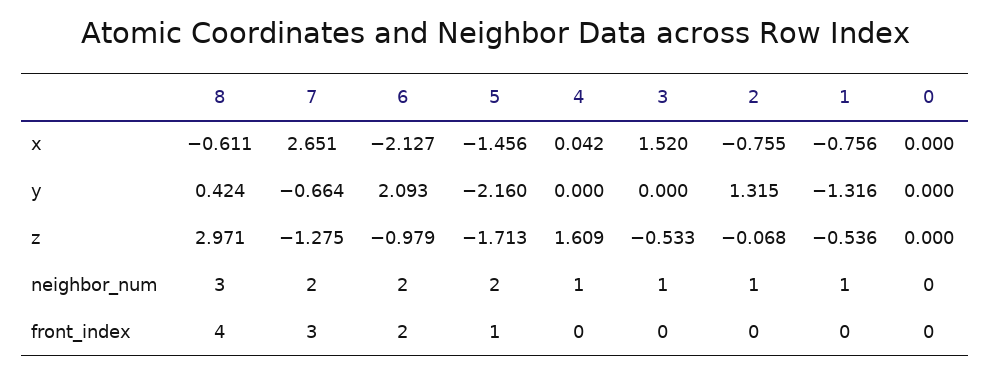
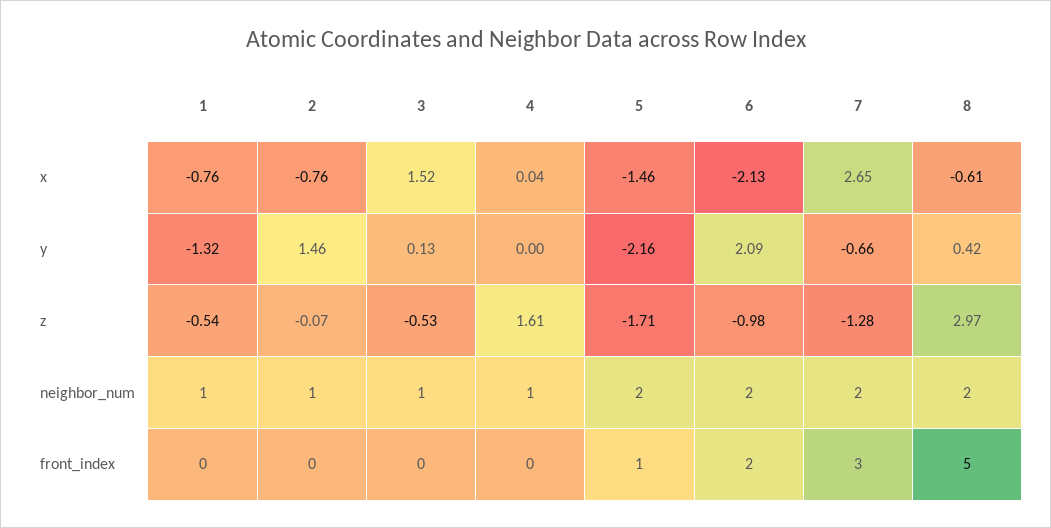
  {
    "8": {
      "x": -0.611,
      "y": 0.424,
      "z": 2.971,
-     "neighbor_num": 3,
+     "neighbor_num": 2,
-     "front_index": 4
+     "front_index": 5
    },
    "7": {
      "x": 2.651,
      "y": -0.664,
      "z": -1.275,
      "neighbor_num": 2,
      "front_index": 3
    },
    "6": {
      "x": -2.127,
      "y": 2.093,
      "z": -0.979,
      "neighbor_num": 2,
      "front_index": 2
    },
    "5": {
      "x": -1.456,
      "y": -2.16,
      "z": -1.713,
      "neighbor_num": 2,
      "front_index": 1
    },
    "4": {
      "x": 0.042,
      "y": 0,
      "z": 1.609,
      "neighbor_num": 1,
      "front_index": 0
    },
    "3": {
      "x": 1.52,
-     "y": 0,
+     "y": 0.13,
      "z": -0.533,
      "neighbor_num": 1,
      "front_index": 0
    },
    "2": {
      "x": -0.755,
-     "y": 1.315,
+     "y": 1.46,
      "z": -0.068,
      "neighbor_num": 1,
      "front_index": 0
    },
    "1": {
      "x": -0.756,
      "y": -1.316,
      "z": -0.536,
      "neighbor_num": 1,
      "front_index": 0
-   },
+   }
-   "0": {
-     "x": 0,
-     "y": 0,
-     "z": 0,
-     "neighbor_num": 0,
-     "front_index": 0
-   }
  }

